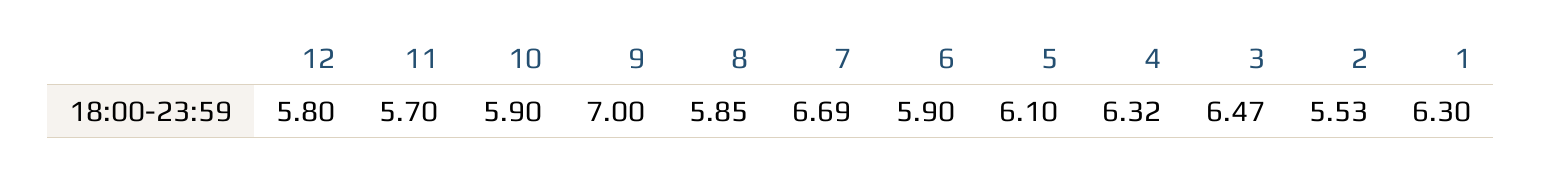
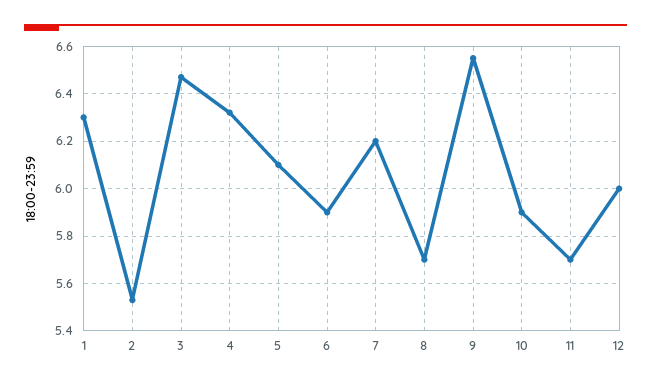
  {
-   "12": 5.8,
+   "12": 6,
    "11": 5.7,
    "10": 5.9,
-   "9": 7,
+   "9": 6.55,
-   "8": 5.85,
+   "8": 5.7,
-   "7": 6.69,
+   "7": 6.2,
    "6": 5.9,
    "5": 6.1,
    "4": 6.32,
    "3": 6.47,
    "2": 5.53,
    "1": 6.3
  }

